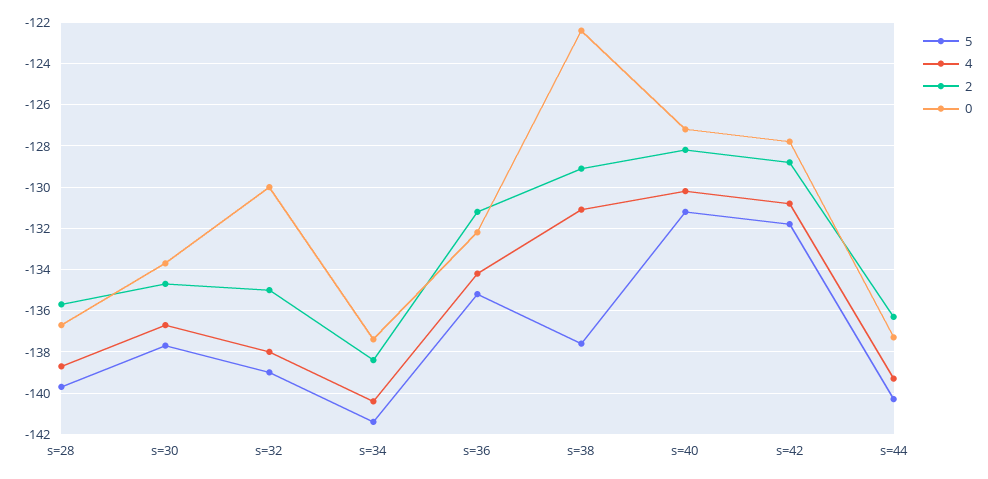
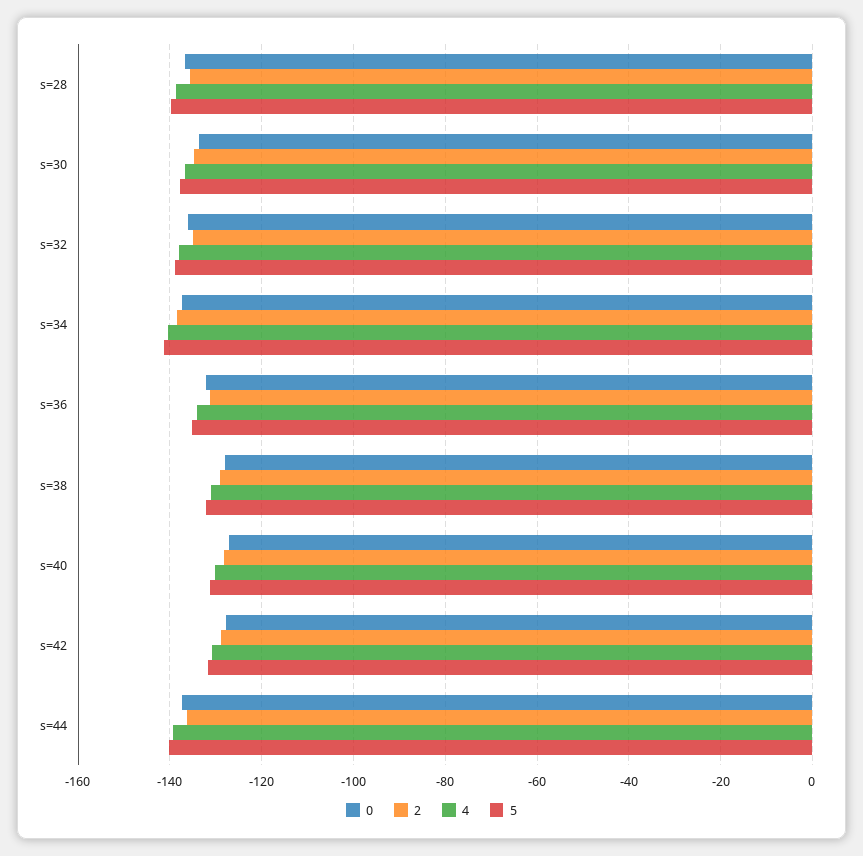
  {
    "5": {
      "s=28": -139.5,
      "s=30": -137.5,
      "s=32": -139,
      "s=34": -141.5,
      "s=36": -135,
-     "s=38": -137.5,
+     "s=38": -132,
      "s=40": -131,
      "s=42": -132,
      "s=44": -140.5
    },
    "4": {
      "s=28": -138.5,
      "s=30": -136.5,
      "s=32": -138,
      "s=34": -140.5,
      "s=36": -134,
      "s=38": -131,
      "s=40": -130,
      "s=42": -131,
      "s=44": -139.5
    },
    "2": {
      "s=28": -135.5,
      "s=30": -134.5,
      "s=32": -135,
      "s=34": -138.5,
      "s=36": -131,
      "s=38": -129,
      "s=40": -128,
      "s=42": -129,
      "s=44": -136.5
    },
    "0": {
      "s=28": -136.5,
      "s=30": -133.5,
-     "s=32": -130,
+     "s=32": -136,
      "s=34": -137.5,
      "s=36": -132,
-     "s=38": -122.5,
+     "s=38": -128,
      "s=40": -127,
      "s=42": -128,
      "s=44": -137.5
    }
  }

